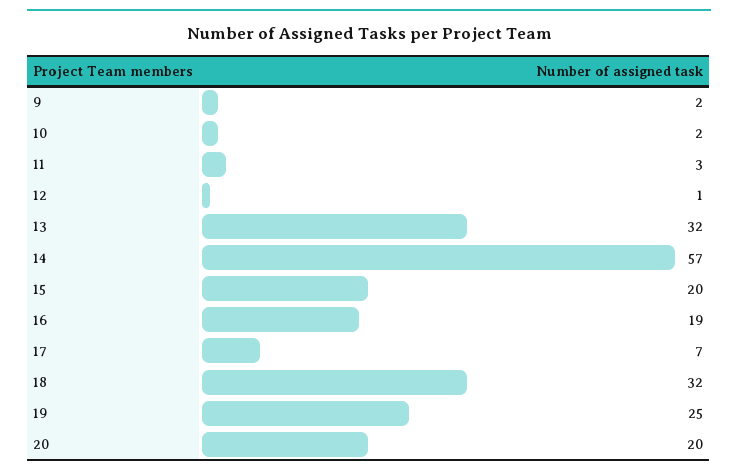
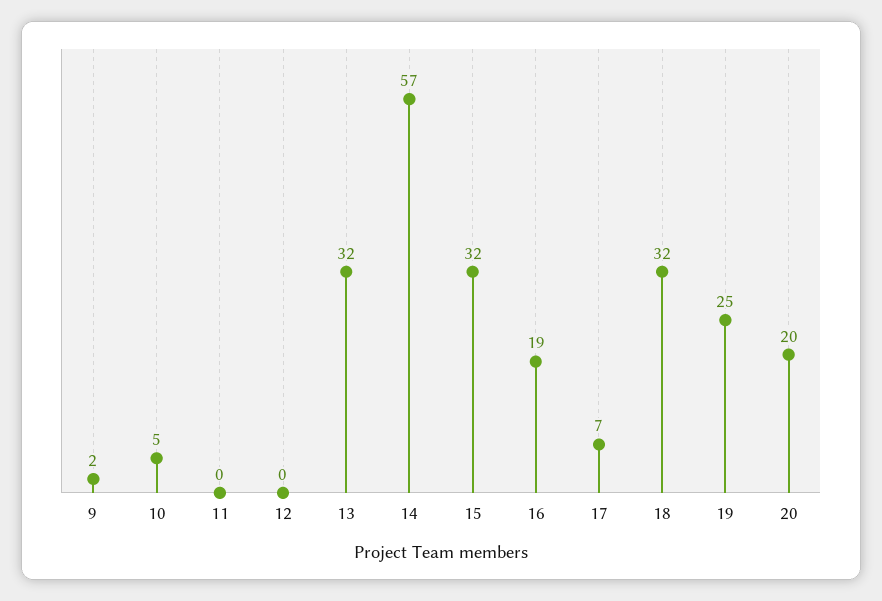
  {
    "9": 2,
-   "10": 2,
+   "10": 5,
-   "11": 3,
+   "11": 0,
-   "12": 1,
+   "12": 0,
    "13": 32,
    "14": 57,
-   "15": 20,
+   "15": 32,
    "16": 19,
    "17": 7,
    "18": 32,
    "19": 25,
    "20": 20
  }

